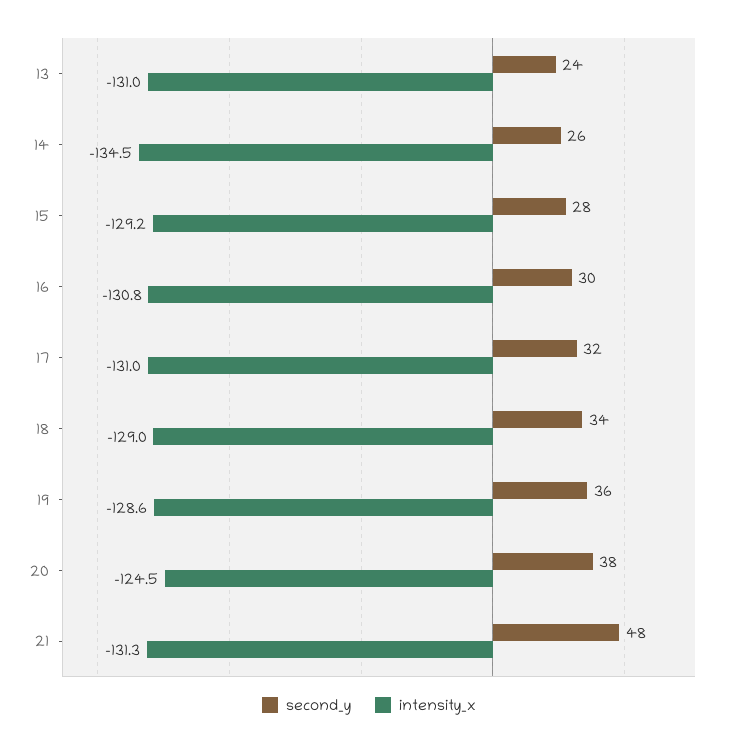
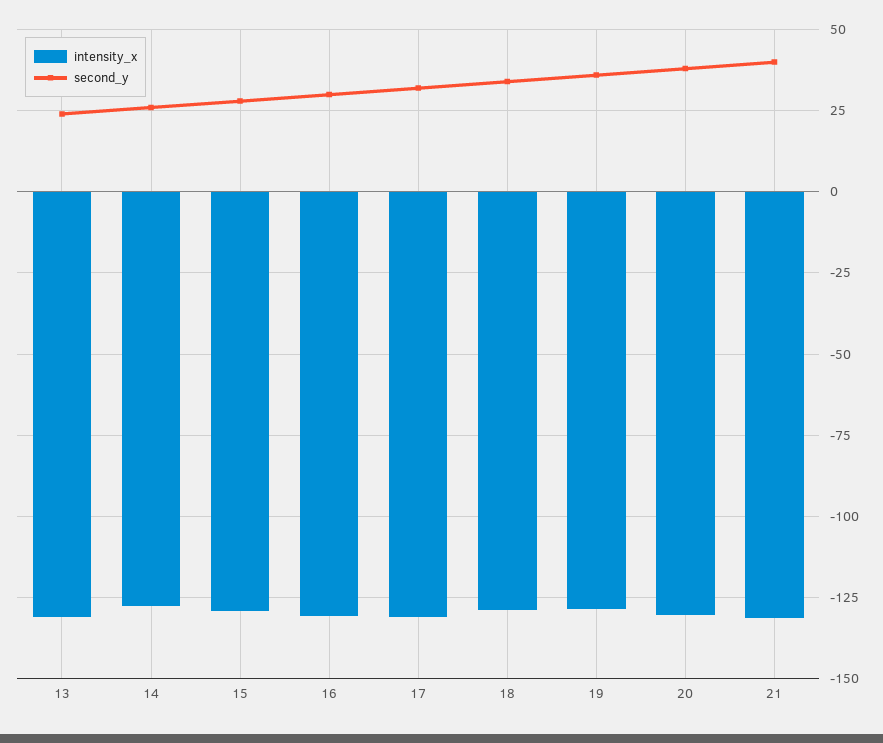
  {
    "second_y": {
      "13": 24,
      "14": 26,
      "15": 28,
      "16": 30,
      "17": 32,
      "18": 34,
      "19": 36,
      "20": 38,
-     "21": 48
+     "21": 40
    },
    "intensity_x": {
      "13": -131,
-     "14": -134.5,
+     "14": -127.5,
      "15": -129.2,
      "16": -130.8,
      "17": -131,
      "18": -129,
      "19": -128.6,
-     "20": -124.5,
+     "20": -130,
      "21": -131.3
    }
  }

